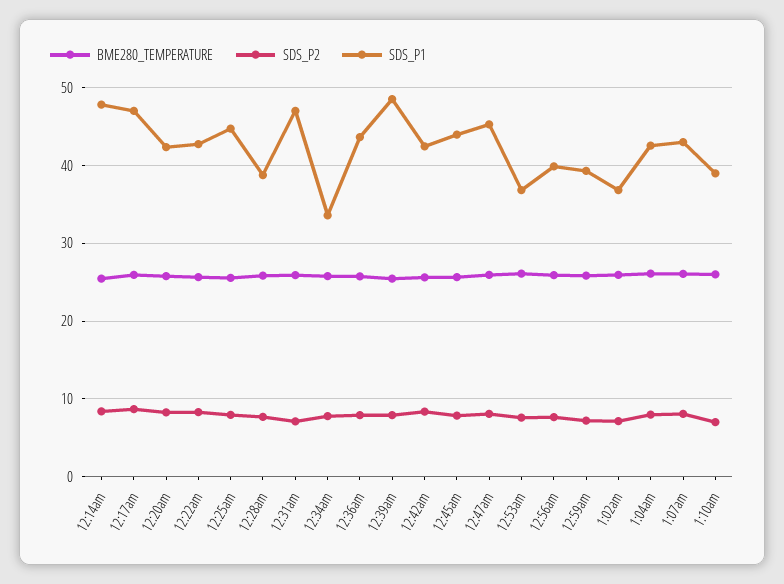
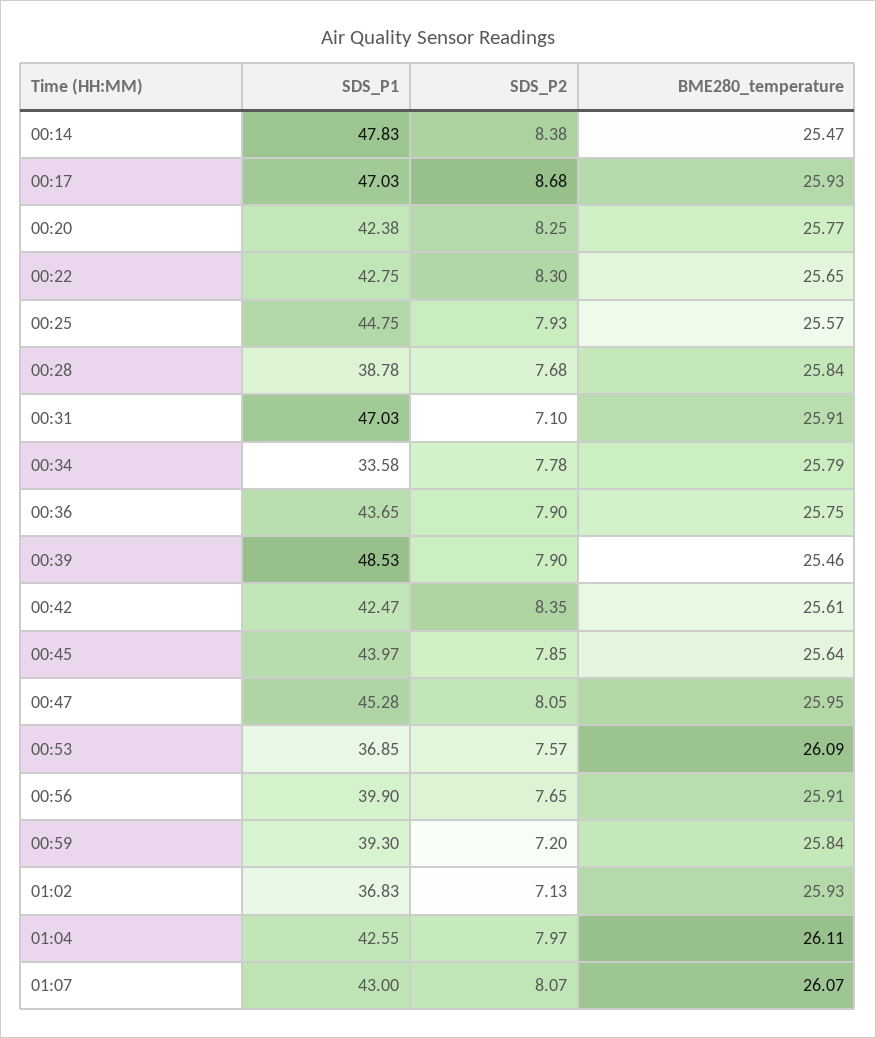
  {
    "BME280_TEMPERATURE": {
      "12:14am": 25.47,
      "12:17am": 25.93,
      "12:20am": 25.77,
      "12:22am": 25.65,
      "12:25am": 25.57,
      "12:28am": 25.84,
      "12:31am": 25.91,
      "12:34am": 25.79,
      "12:36am": 25.75,
      "12:39am": 25.46,
      "12:42am": 25.61,
      "12:45am": 25.64,
      "12:47am": 25.95,
      "12:53am": 26.09,
      "12:56am": 25.91,
      "12:59am": 25.84,
      "1:02am": 25.93,
      "1:04am": 26.11,
-     "1:07am": 26.07,
+     "1:07am": 26.07
-     "1:10am": 26
    },
    "SDS_P2": {
      "12:14am": 8.38,
      "12:17am": 8.68,
      "12:20am": 8.25,
      "12:22am": 8.3,
      "12:25am": 7.93,
      "12:28am": 7.68,
      "12:31am": 7.1,
      "12:34am": 7.78,
      "12:36am": 7.9,
      "12:39am": 7.9,
      "12:42am": 8.35,
      "12:45am": 7.85,
      "12:47am": 8.05,
      "12:53am": 7.57,
      "12:56am": 7.65,
      "12:59am": 7.2,
      "1:02am": 7.13,
      "1:04am": 7.97,
-     "1:07am": 8.07,
+     "1:07am": 8.07
-     "1:10am": 7
    },
    "SDS_P1": {
      "12:14am": 47.83,
      "12:17am": 47.03,
      "12:20am": 42.38,
      "12:22am": 42.75,
      "12:25am": 44.75,
      "12:28am": 38.78,
      "12:31am": 47.03,
      "12:34am": 33.58,
      "12:36am": 43.65,
      "12:39am": 48.53,
      "12:42am": 42.47,
      "12:45am": 43.97,
      "12:47am": 45.28,
      "12:53am": 36.85,
      "12:56am": 39.9,
      "12:59am": 39.3,
      "1:02am": 36.83,
      "1:04am": 42.55,
-     "1:07am": 43,
+     "1:07am": 43
-     "1:10am": 39
    }
  }

